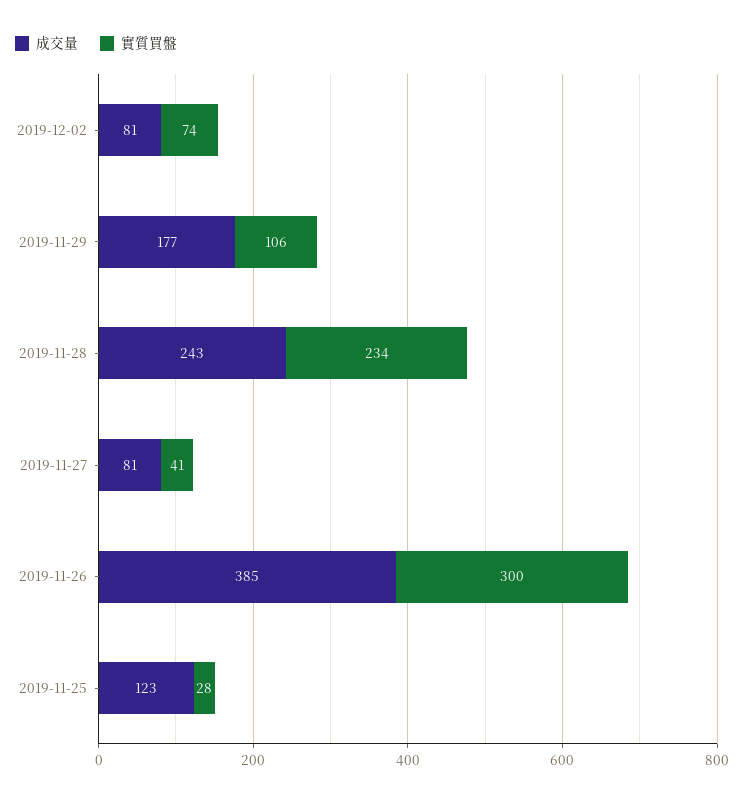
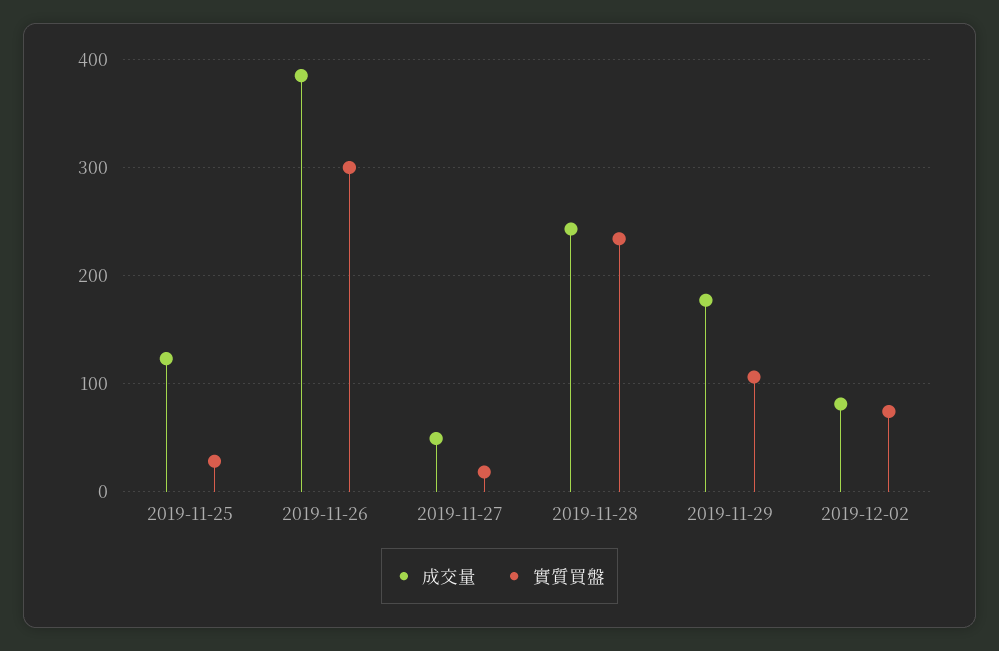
  {
    "成交量": {
      "2019-12-02": 81,
      "2019-11-29": 177,
      "2019-11-28": 243,
-     "2019-11-27": 81,
+     "2019-11-27": 50,
      "2019-11-26": 385,
      "2019-11-25": 123
    },
    "實質買盤": {
      "2019-12-02": 74,
      "2019-11-29": 106,
      "2019-11-28": 234,
-     "2019-11-27": 41,
+     "2019-11-27": 20,
      "2019-11-26": 300,
      "2019-11-25": 28
    }
  }

